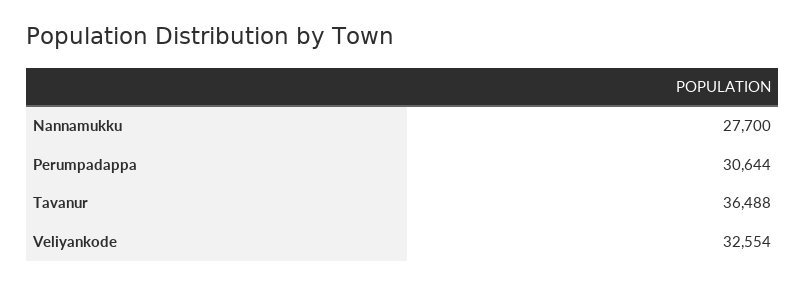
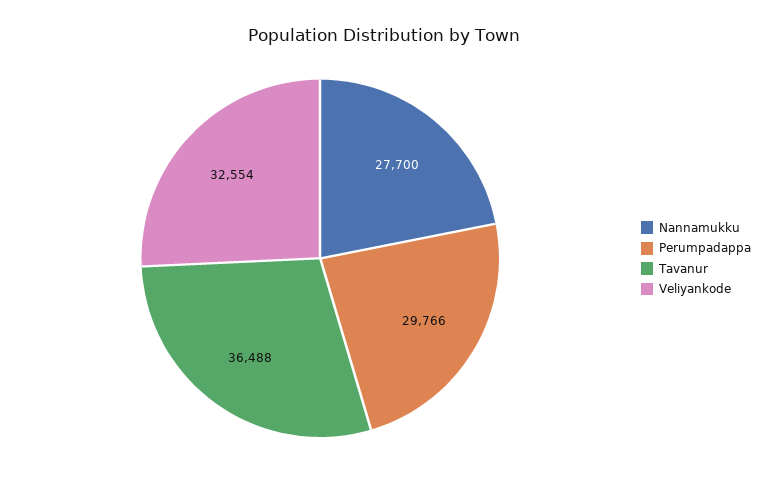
  {
    "Nannamukku": 27700,
-   "Perumpadappa": 30644,
+   "Perumpadappa": 29766,
    "Tavanur": 36488,
    "Veliyankode": 32554
  }

